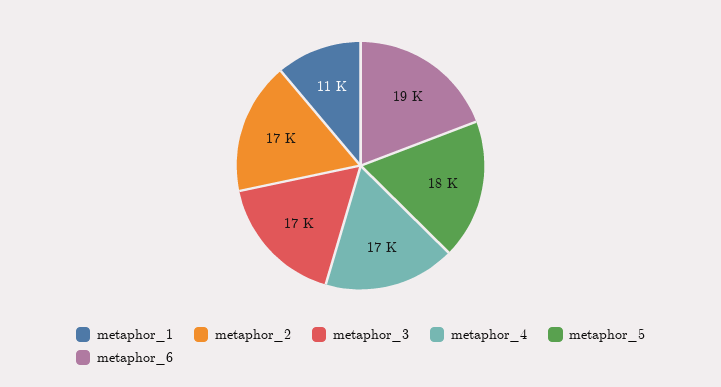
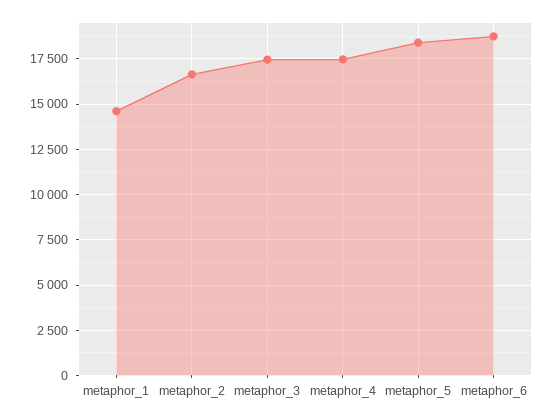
  {
-   "metaphor_1": 11000,
+   "metaphor_1": 14500,
    "metaphor_2": 17000,
    "metaphor_3": 17000,
    "metaphor_4": 17000,
    "metaphor_5": 18000,
    "metaphor_6": 19000
  }

